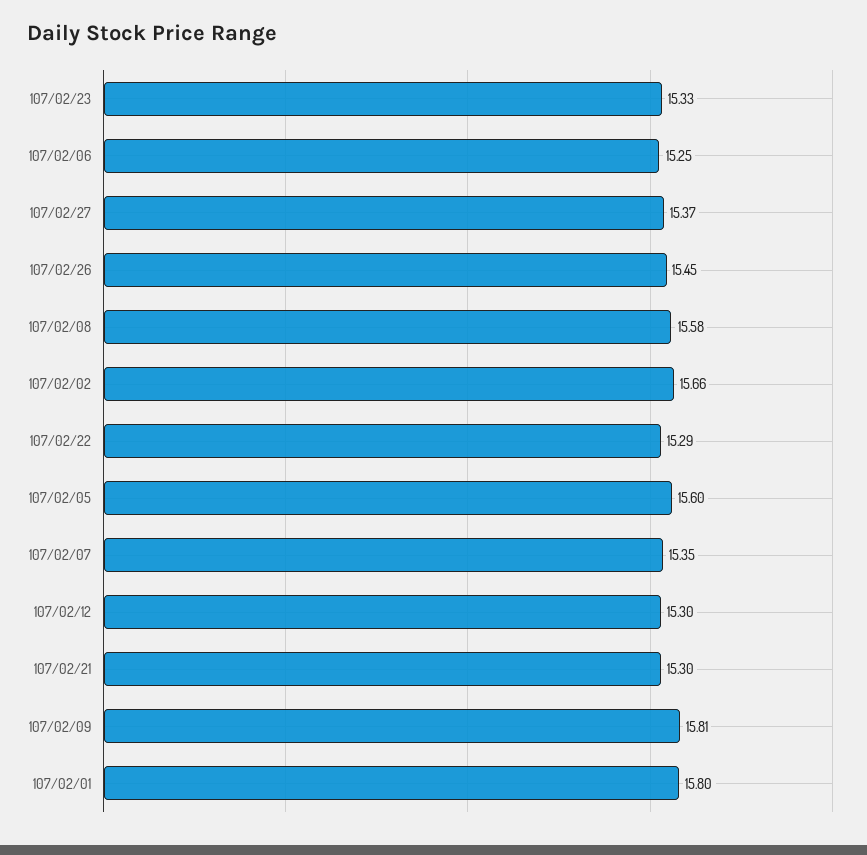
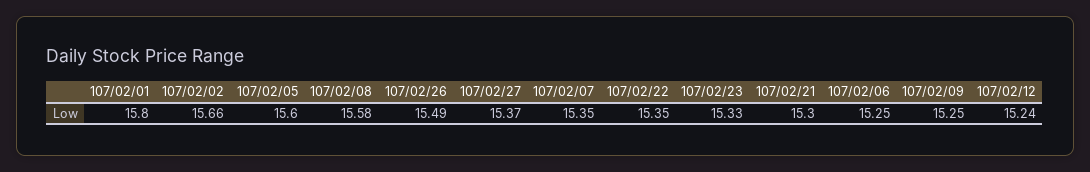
  {
    "107/02/23": 15.33,
    "107/02/06": 15.25,
    "107/02/27": 15.37,
-   "107/02/26": 15.45,
+   "107/02/26": 15.49,
    "107/02/08": 15.58,
    "107/02/02": 15.66,
-   "107/02/22": 15.29,
+   "107/02/22": 15.35,
    "107/02/05": 15.6,
    "107/02/07": 15.35,
-   "107/02/12": 15.3,
+   "107/02/12": 15.24,
    "107/02/21": 15.3,
-   "107/02/09": 15.81,
+   "107/02/09": 15.25,
    "107/02/01": 15.8
  }

